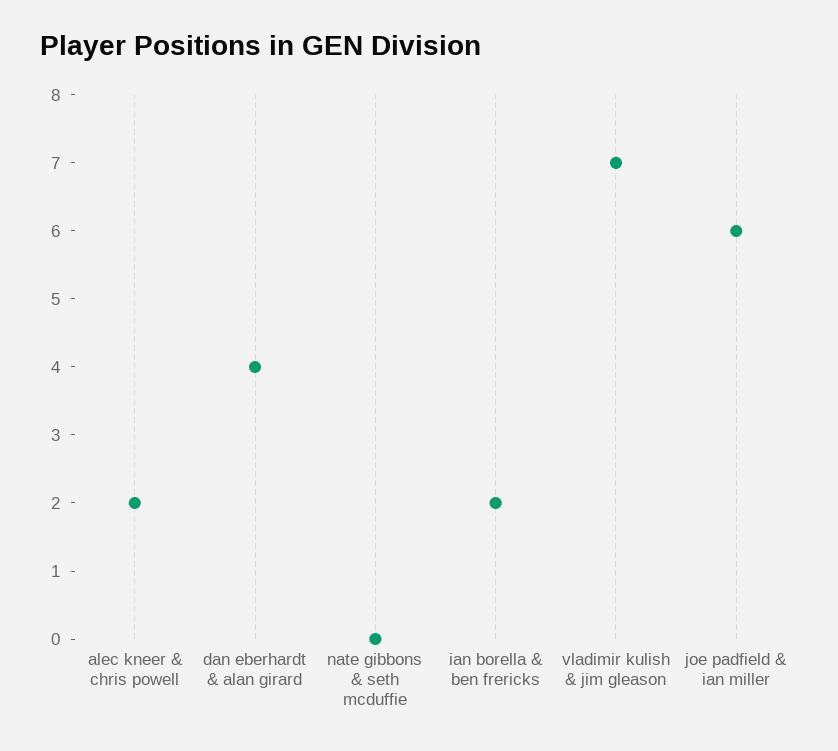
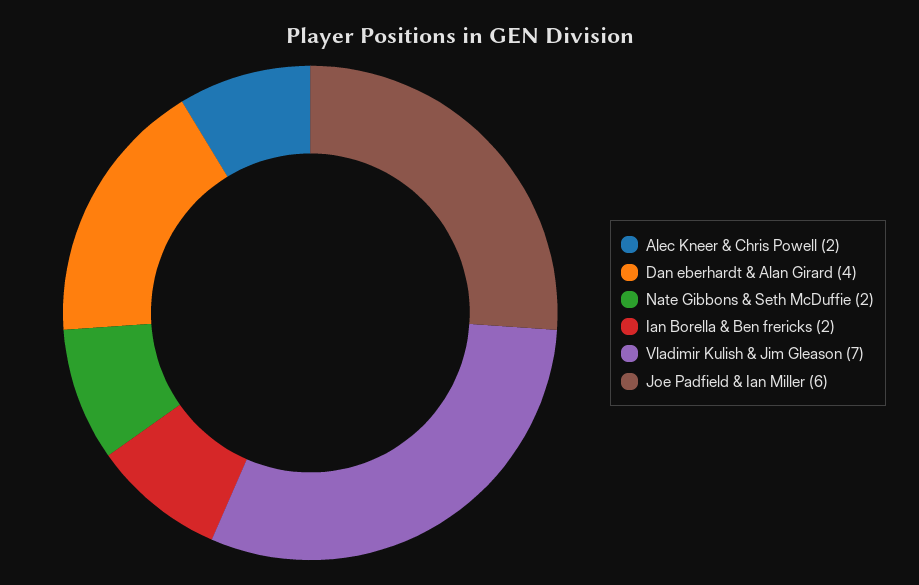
  {
    "alec kneer & chris powell": 2,
    "dan eberhardt & alan girard": 4,
-   "nate gibbons & seth mcduffie": 0,
+   "nate gibbons & seth mcduffie": 2,
    "ian borella & ben frericks": 2,
    "vladimir kulish & jim gleason": 7,
    "joe padfield & ian miller": 6
  }

